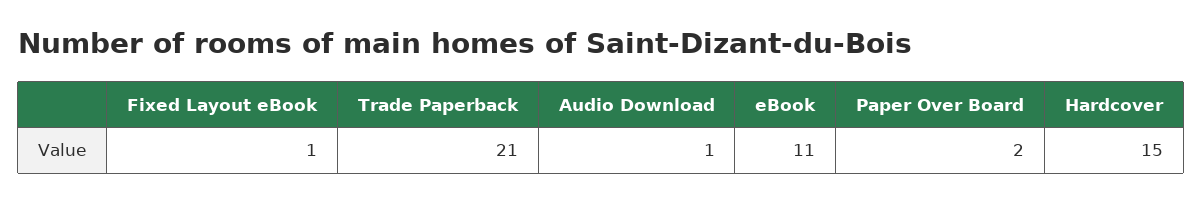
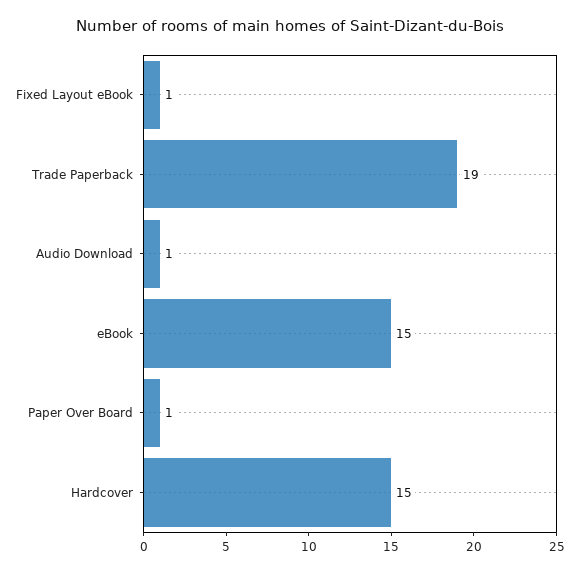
  {
    "Fixed Layout eBook": 1,
-   "Trade Paperback": 21,
+   "Trade Paperback": 19,
    "Audio Download": 1,
-   "eBook": 11,
+   "eBook": 15,
-   "Paper Over Board": 2,
+   "Paper Over Board": 1,
    "Hardcover": 15
  }

